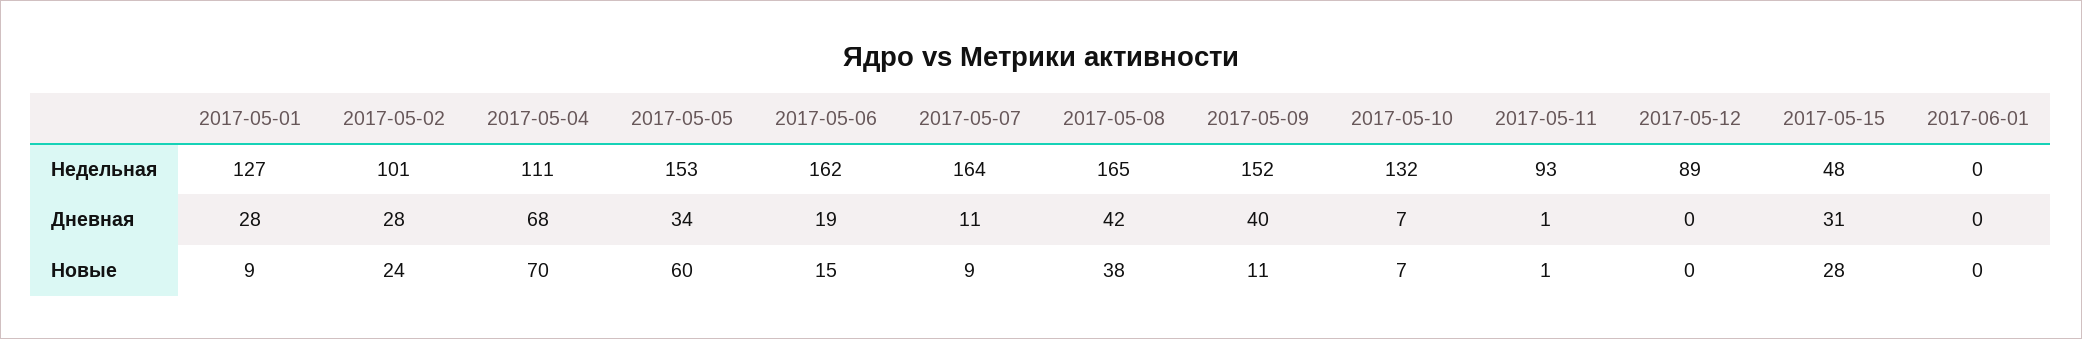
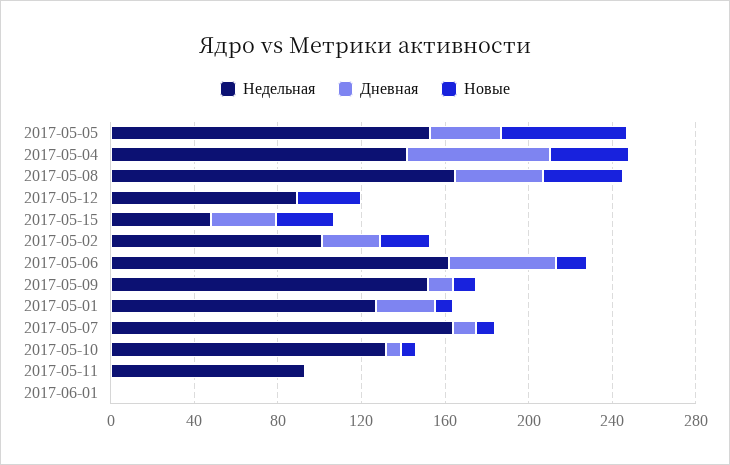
  {
    "Недельная": {
      "2017-05-01": 127,
      "2017-05-02": 101,
-     "2017-05-04": 111,
+     "2017-05-04": 140,
      "2017-05-05": 153,
      "2017-05-06": 162,
      "2017-05-07": 164,
      "2017-05-08": 165,
      "2017-05-09": 152,
      "2017-05-10": 132,
      "2017-05-11": 93,
      "2017-05-12": 89,
      "2017-05-15": 48,
      "2017-06-01": 0
    },
    "Дневная": {
      "2017-05-01": 28,
      "2017-05-02": 28,
      "2017-05-04": 68,
      "2017-05-05": 34,
-     "2017-05-06": 19,
+     "2017-05-06": 50,
      "2017-05-07": 11,
      "2017-05-08": 42,
-     "2017-05-09": 40,
+     "2017-05-09": 10,
      "2017-05-10": 7,
      "2017-05-11": 1,
      "2017-05-12": 0,
      "2017-05-15": 31,
      "2017-06-01": 0
    },
    "Новые": {
      "2017-05-01": 9,
      "2017-05-02": 24,
-     "2017-05-04": 70,
+     "2017-05-04": 40,
      "2017-05-05": 60,
      "2017-05-06": 15,
      "2017-05-07": 9,
      "2017-05-08": 38,
      "2017-05-09": 11,
      "2017-05-10": 7,
      "2017-05-11": 1,
-     "2017-05-12": 0,
+     "2017-05-12": 30,
      "2017-05-15": 28,
      "2017-06-01": 0
    }
  }

